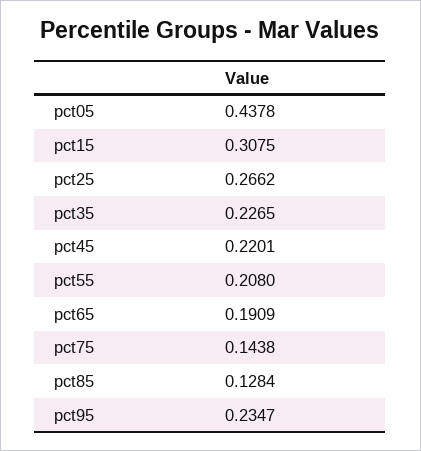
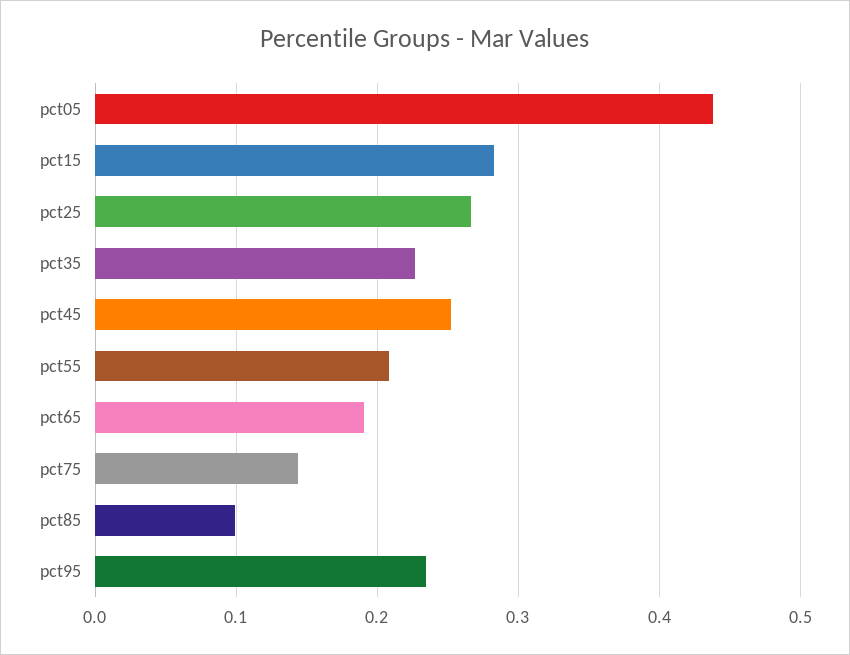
  {
    "pct05": 0.4378,
-   "pct15": 0.3075,
+   "pct15": 0.28,
    "pct25": 0.2662,
    "pct35": 0.2265,
-   "pct45": 0.2201,
+   "pct45": 0.25,
    "pct55": 0.208,
    "pct65": 0.1909,
    "pct75": 0.1438,
-   "pct85": 0.1284,
+   "pct85": 0.1,
    "pct95": 0.2347
  }

